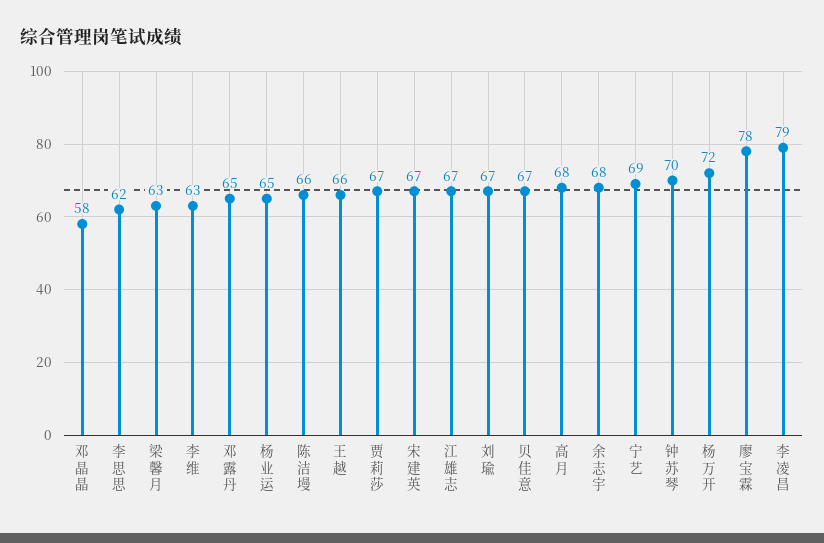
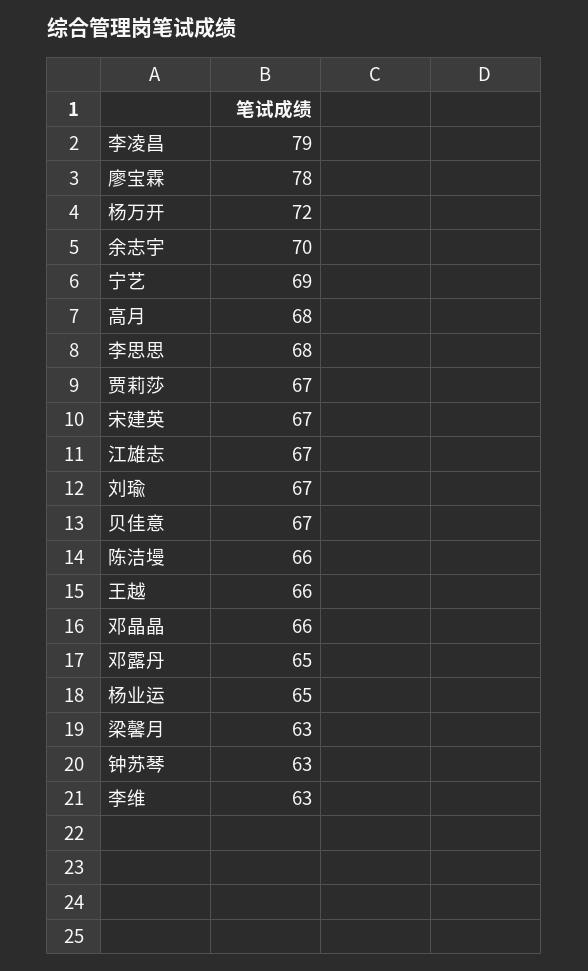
  {
-   "邓晶晶": 58,
+   "邓晶晶": 66,
-   "李思思": 62,
+   "李思思": 68,
    "梁馨月": 63,
    "李维": 63,
    "邓露丹": 65,
    "杨业运": 65,
    "陈洁墁": 66,
    "王越": 66,
    "贾莉莎": 67,
    "宋建英": 67,
    "江雄志": 67,
    "刘瑜": 67,
    "贝佳意": 67,
    "高月": 68,
-   "余志宇": 68,
+   "余志宇": 70,
    "宁艺": 69,
-   "钟苏琴": 70,
+   "钟苏琴": 63,
    "杨万开": 72,
    "廖宝霖": 78,
    "李凌昌": 79
  }

